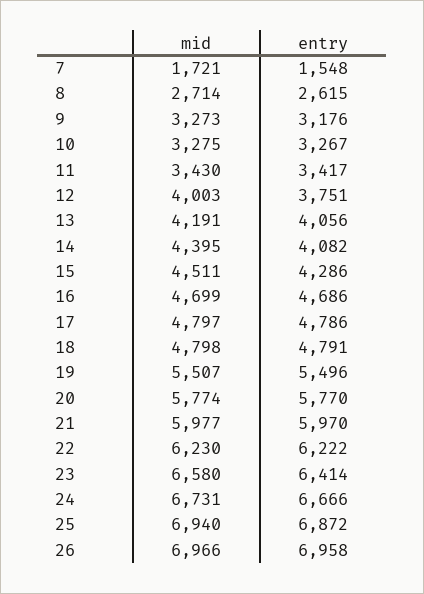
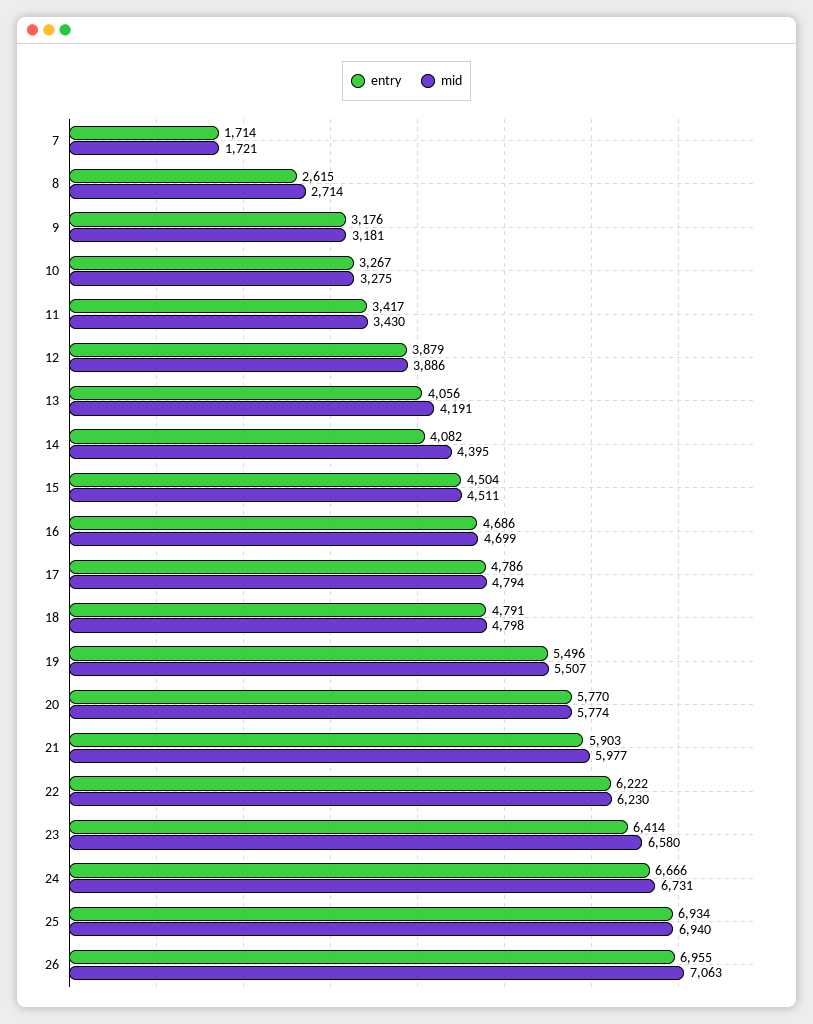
  {
    "mid": {
      "7": 1721,
      "8": 2714,
-     "9": 3273,
+     "9": 3181,
      "10": 3275,
      "11": 3430,
-     "12": 4003,
+     "12": 3886,
      "13": 4191,
      "14": 4395,
      "15": 4511,
      "16": 4699,
-     "17": 4797,
+     "17": 4794,
      "18": 4798,
      "19": 5507,
      "20": 5774,
      "21": 5977,
      "22": 6230,
      "23": 6580,
      "24": 6731,
      "25": 6940,
-     "26": 6966
+     "26": 7063
    },
    "entry": {
-     "7": 1548,
+     "7": 1714,
      "8": 2615,
      "9": 3176,
      "10": 3267,
      "11": 3417,
-     "12": 3751,
+     "12": 3879,
      "13": 4056,
      "14": 4082,
-     "15": 4286,
+     "15": 4504,
      "16": 4686,
      "17": 4786,
      "18": 4791,
      "19": 5496,
      "20": 5770,
-     "21": 5970,
+     "21": 5903,
      "22": 6222,
      "23": 6414,
      "24": 6666,
-     "25": 6872,
+     "25": 6934,
-     "26": 6958
+     "26": 6955
    }
  }

